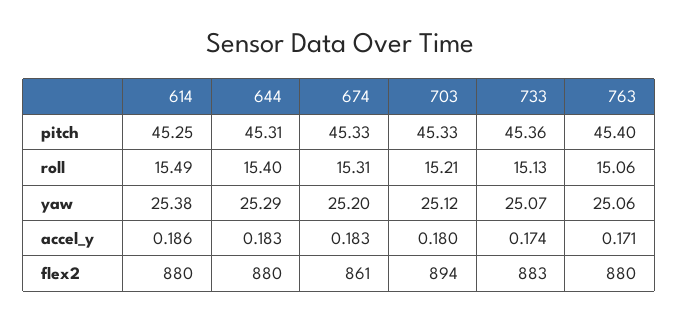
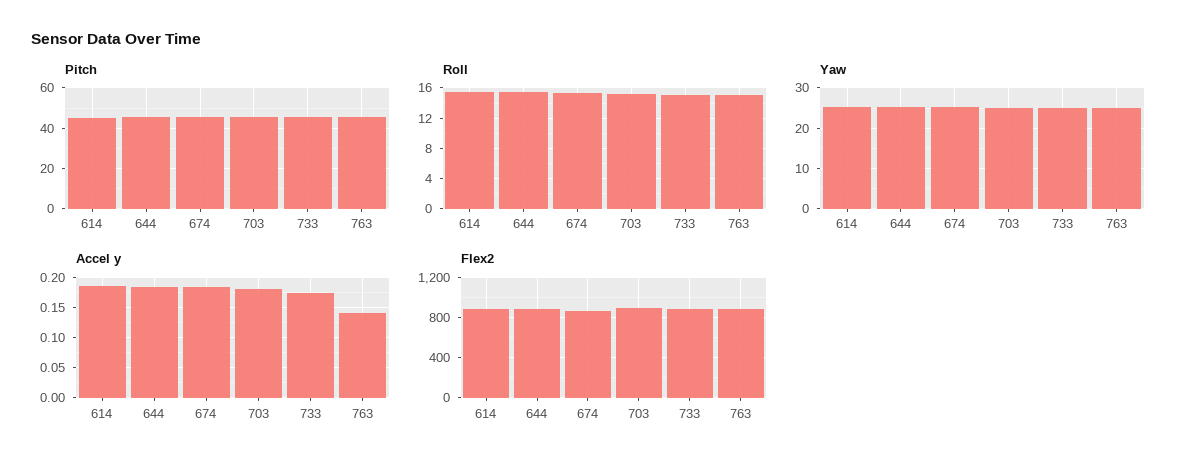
  {
    "pitch": {
      "614": 45.25,
      "644": 45.31,
      "674": 45.33,
      "703": 45.33,
      "733": 45.36,
      "763": 45.4
    },
    "roll": {
      "614": 15.49,
      "644": 15.4,
      "674": 15.31,
      "703": 15.21,
      "733": 15.13,
      "763": 15.06
    },
    "yaw": {
      "614": 25.38,
      "644": 25.29,
      "674": 25.2,
      "703": 25.12,
      "733": 25.07,
      "763": 25.06
    },
    "accel_y": {
      "614": 0.186,
      "644": 0.183,
      "674": 0.183,
      "703": 0.18,
      "733": 0.174,
-     "763": 0.171
+     "763": 0.14
    },
    "flex2": {
      "614": 880,
      "644": 880,
      "674": 861,
      "703": 894,
      "733": 883,
      "763": 880
    }
  }

